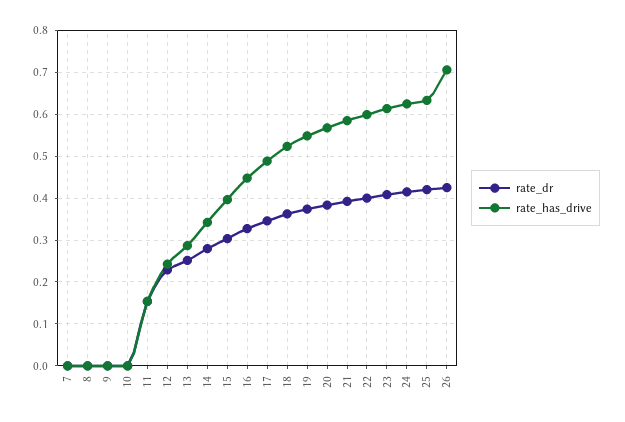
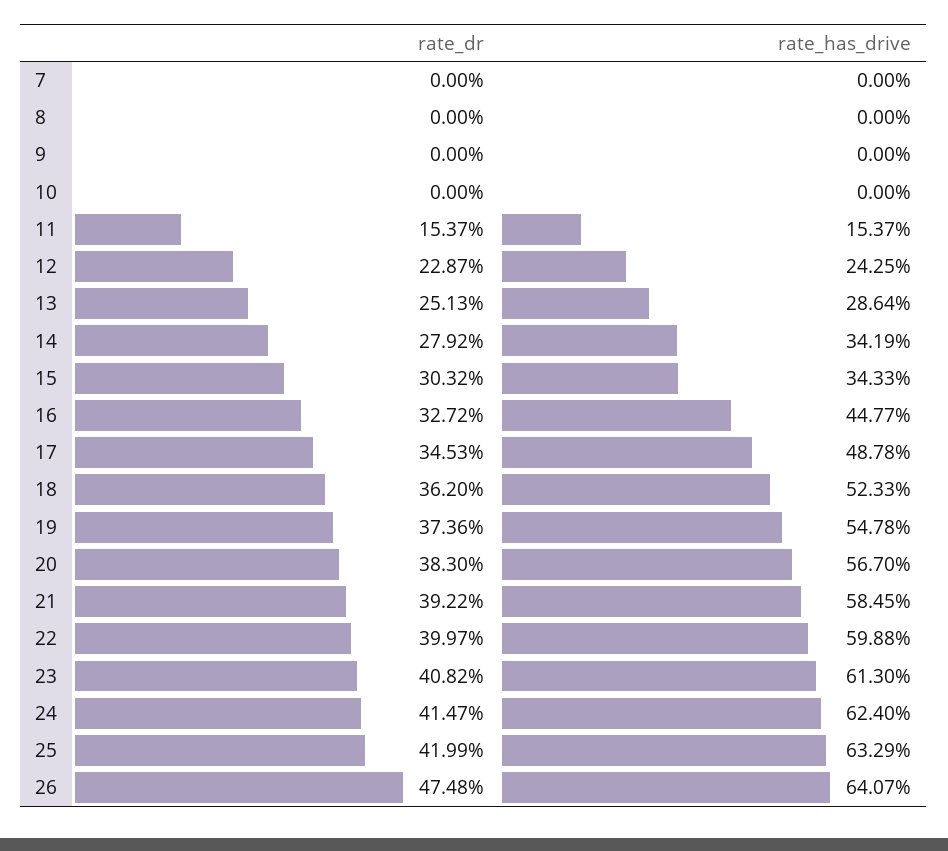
  {
    "rate_dr": {
      "7": 0,
      "8": 0,
      "9": 0,
      "10": 0,
      "11": 0.1537,
      "12": 0.2287,
      "13": 0.2513,
      "14": 0.2792,
      "15": 0.3032,
      "16": 0.3272,
      "17": 0.3453,
      "18": 0.362,
      "19": 0.3736,
      "20": 0.383,
      "21": 0.3922,
      "22": 0.3997,
      "23": 0.4082,
      "24": 0.4147,
      "25": 0.4199,
-     "26": 0.42
+     "26": 0.4748
    },
    "rate_has_drive": {
      "7": 0,
      "8": 0,
      "9": 0,
      "10": 0,
      "11": 0.1537,
      "12": 0.2425,
      "13": 0.2864,
      "14": 0.3419,
-     "15": 0.4,
+     "15": 0.3433,
      "16": 0.4477,
      "17": 0.4878,
      "18": 0.5233,
      "19": 0.5478,
      "20": 0.567,
      "21": 0.5845,
      "22": 0.5988,
      "23": 0.613,
      "24": 0.624,
      "25": 0.6329,
-     "26": 0.7
+     "26": 0.6407
    }
  }

